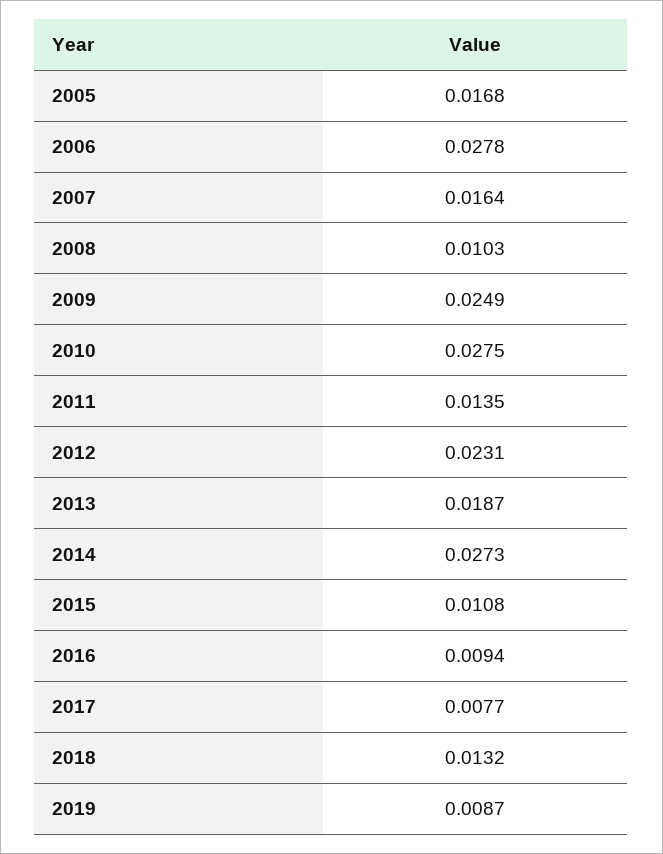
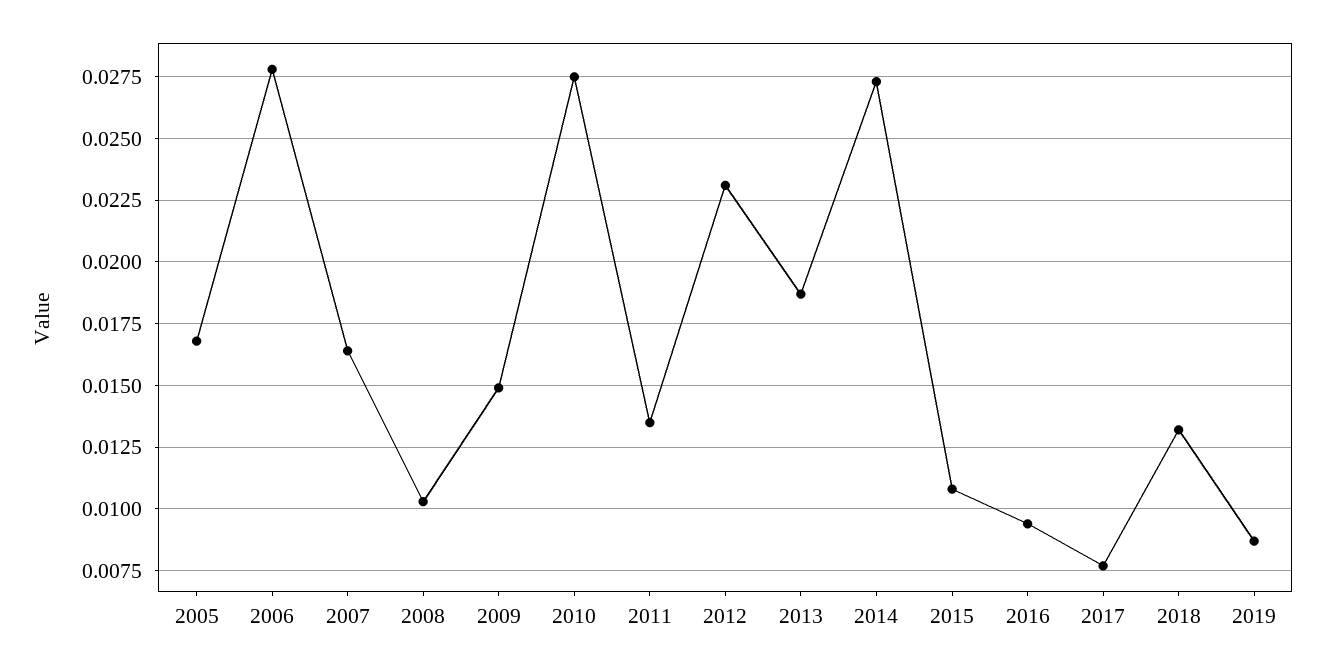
  {
    "2005": 0.0168,
    "2006": 0.0278,
    "2007": 0.0164,
    "2008": 0.0103,
-   "2009": 0.0249,
+   "2009": 0.015,
    "2010": 0.0275,
    "2011": 0.0135,
    "2012": 0.0231,
    "2013": 0.0187,
    "2014": 0.0273,
    "2015": 0.0108,
    "2016": 0.0094,
    "2017": 0.0077,
    "2018": 0.0132,
    "2019": 0.0087
  }

